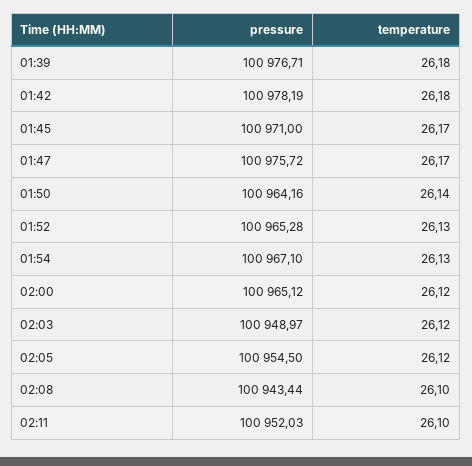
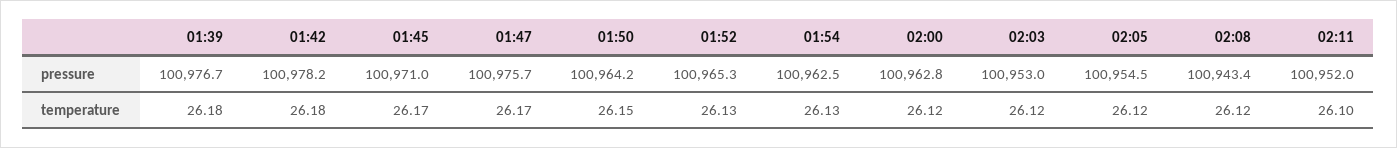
  {
    "pressure": {
      "01:39": 100976.71,
      "01:42": 100978.19,
      "01:45": 100971,
      "01:47": 100975.72,
      "01:50": 100964.16,
      "01:52": 100965.28,
-     "01:54": 100967.1,
+     "01:54": 100962.5,
-     "02:00": 100965.12,
+     "02:00": 100962.8,
-     "02:03": 100948.97,
+     "02:03": 100953,
      "02:05": 100954.5,
      "02:08": 100943.44,
      "02:11": 100952.03
    },
    "temperature": {
      "01:39": 26.18,
      "01:42": 26.18,
      "01:45": 26.17,
      "01:47": 26.17,
-     "01:50": 26.14,
+     "01:50": 26.15,
      "01:52": 26.13,
      "01:54": 26.13,
      "02:00": 26.12,
      "02:03": 26.12,
      "02:05": 26.12,
-     "02:08": 26.1,
+     "02:08": 26.12,
      "02:11": 26.1
    }
  }

